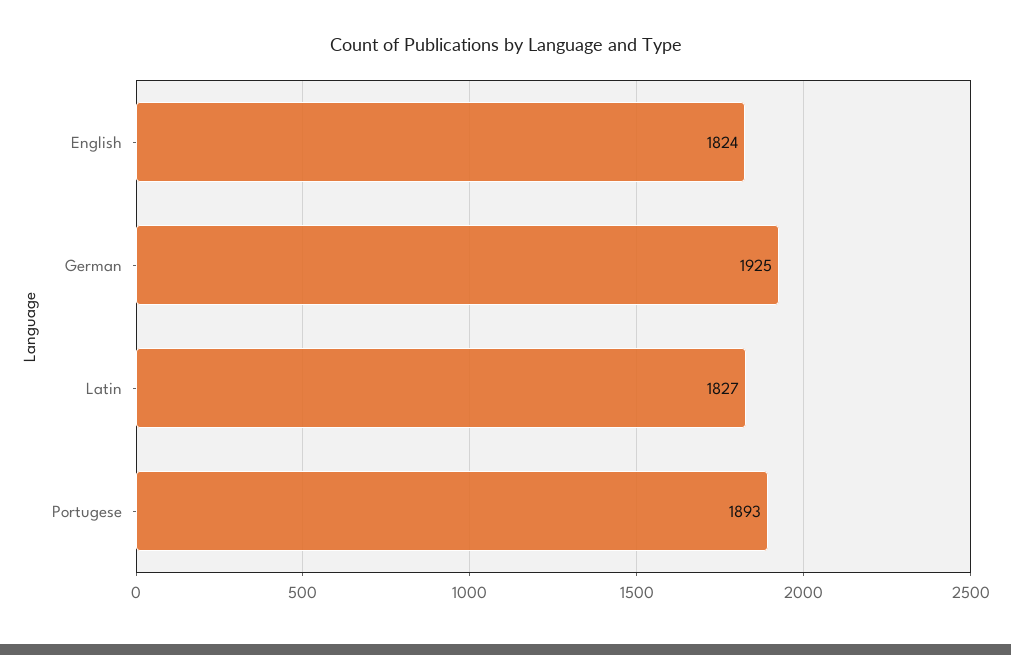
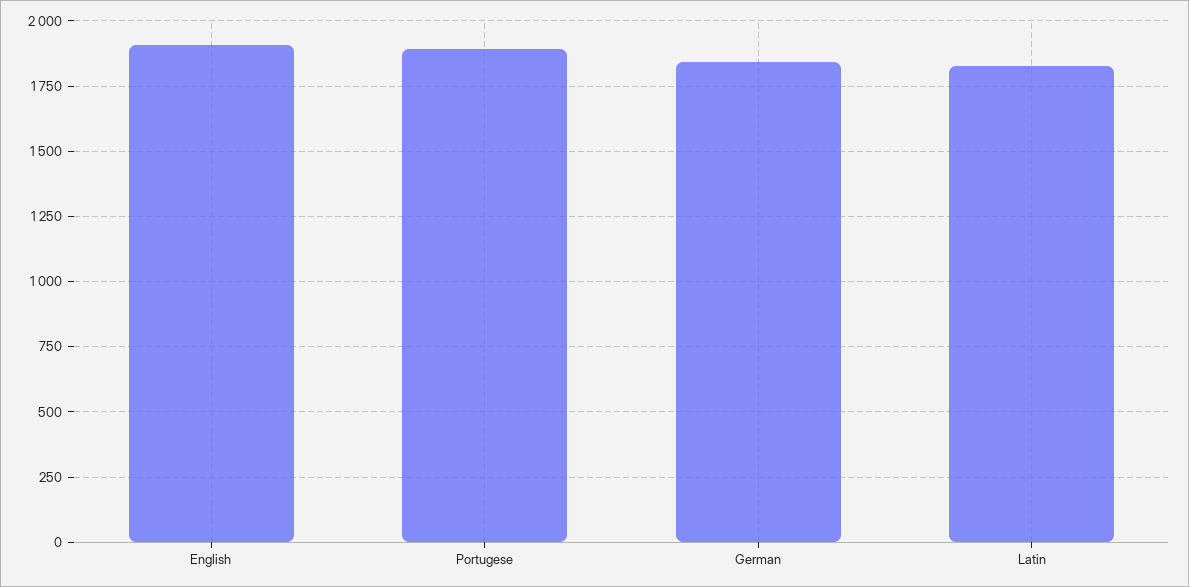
  {
-   "English": 1824,
+   "English": 1900,
-   "German": 1925,
+   "German": 1850,
    "Latin": 1827,
    "Portugese": 1893
  }

